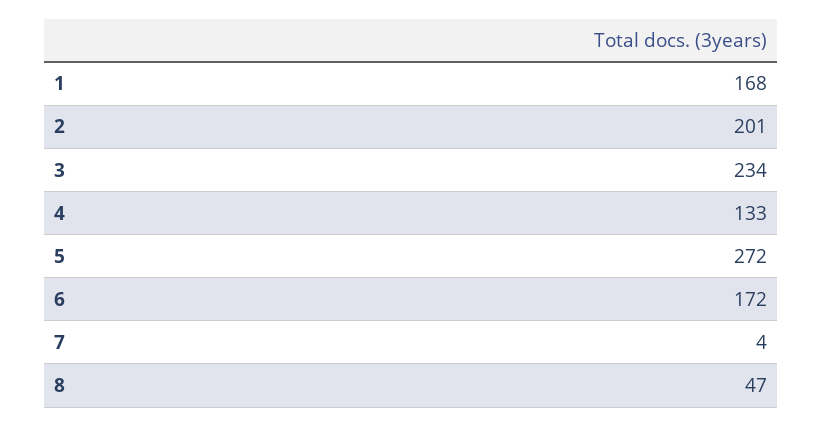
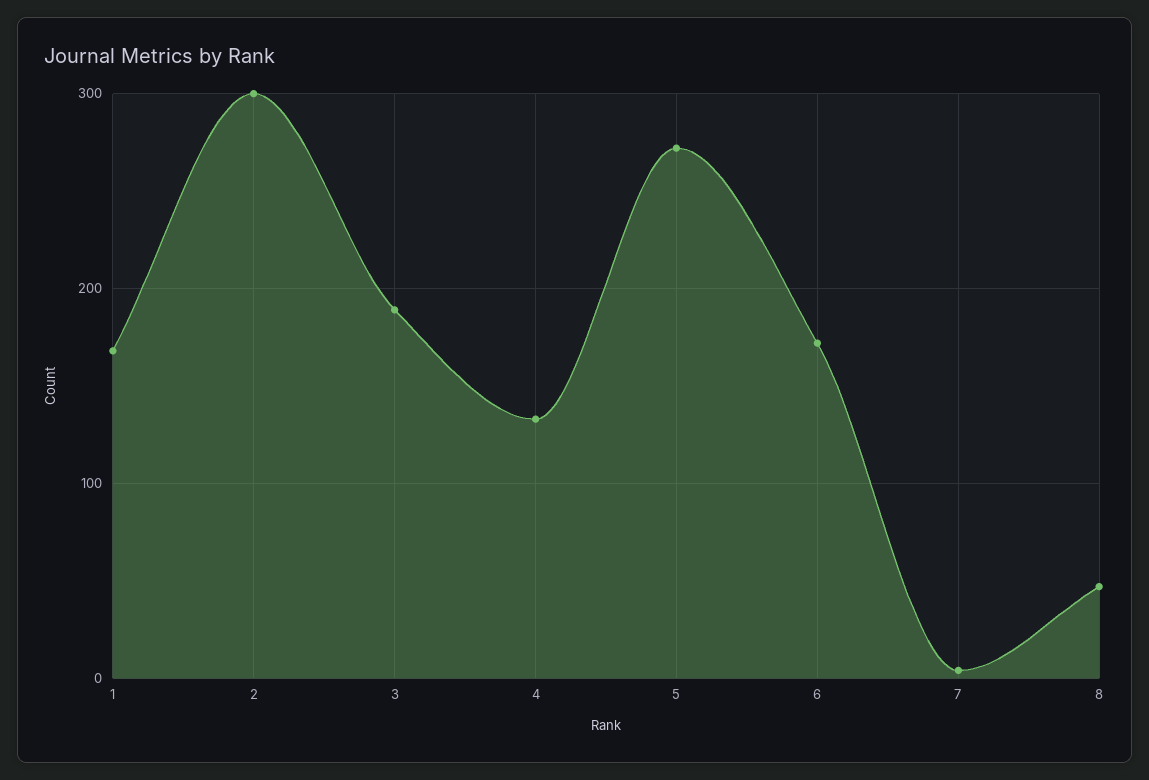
  {
    "1": 168,
-   "2": 201,
+   "2": 300,
-   "3": 234,
+   "3": 190,
    "4": 133,
    "5": 272,
    "6": 172,
    "7": 4,
    "8": 47
  }

